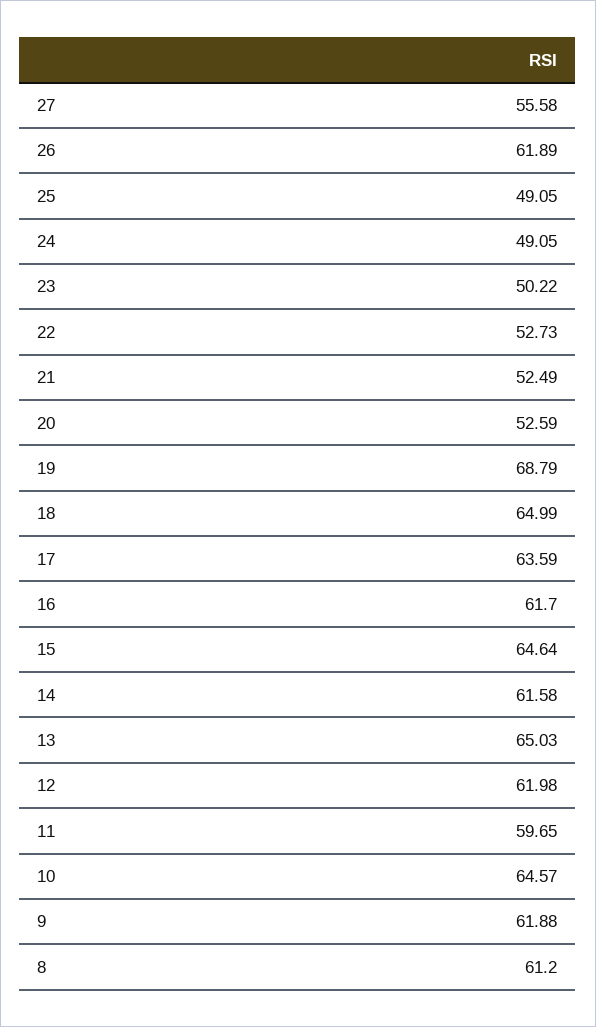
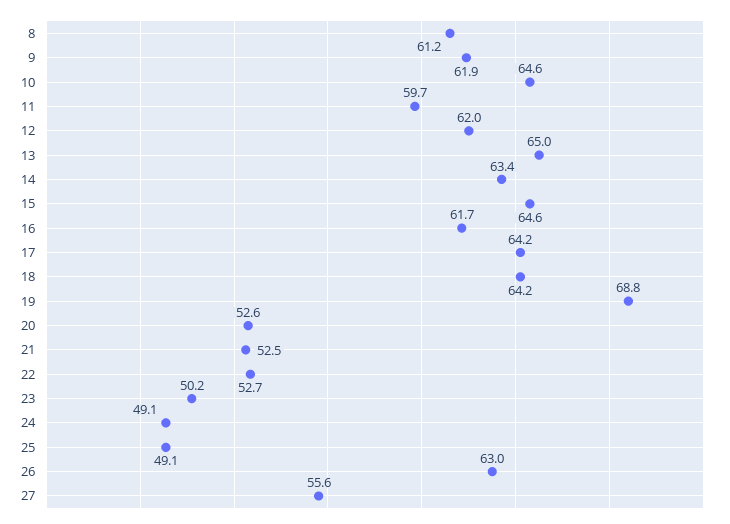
  {
    "27": 55.58,
-   "26": 61.89,
+   "26": 63,
    "25": 49.05,
    "24": 49.05,
    "23": 50.22,
    "22": 52.73,
    "21": 52.49,
    "20": 52.59,
    "19": 68.79,
-   "18": 64.99,
+   "18": 64.2,
-   "17": 63.59,
+   "17": 64.2,
    "16": 61.7,
    "15": 64.64,
-   "14": 61.58,
+   "14": 63.4,
    "13": 65.03,
    "12": 61.98,
    "11": 59.65,
    "10": 64.57,
    "9": 61.88,
    "8": 61.2
  }

